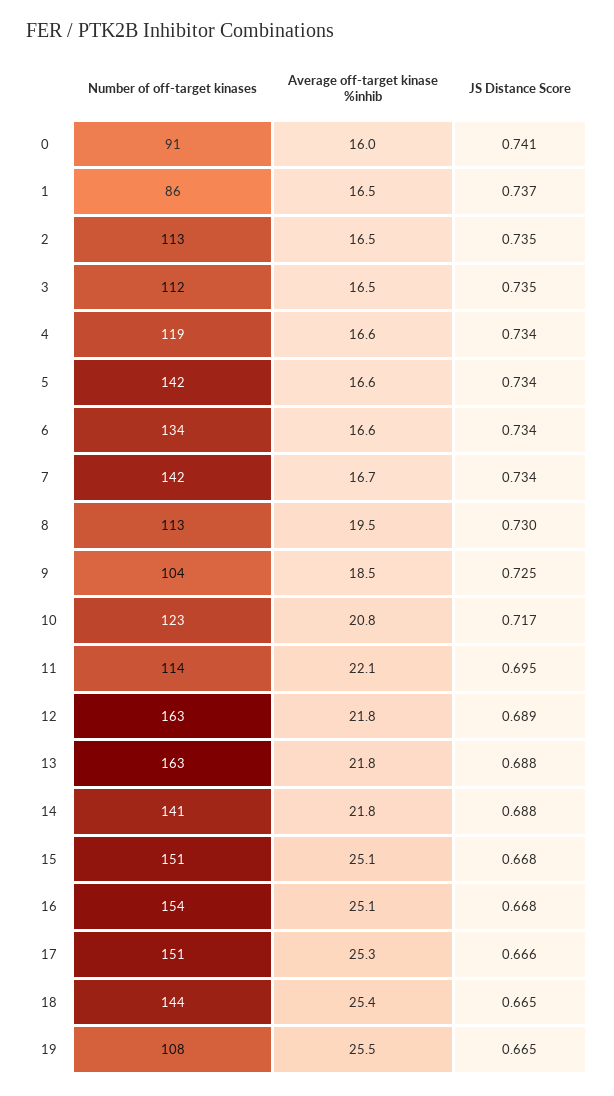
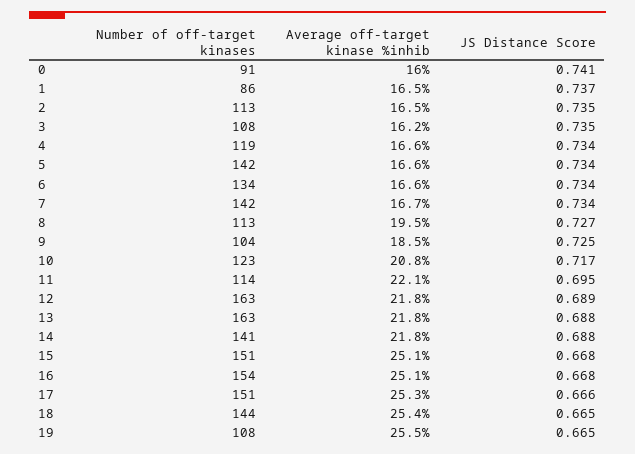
  {
    "Number of off-target kinases": {
      "0": 91,
      "1": 86,
      "2": 113,
-     "3": 112,
+     "3": 108,
      "4": 119,
      "5": 142,
      "6": 134,
      "7": 142,
      "8": 113,
      "9": 104,
      "10": 123,
      "11": 114,
      "12": 163,
      "13": 163,
      "14": 141,
      "15": 151,
      "16": 154,
      "17": 151,
      "18": 144,
      "19": 108
    },
    "Average off-target kinase %inhib": {
      "0": 16,
      "1": 16.5,
      "2": 16.5,
-     "3": 16.5,
+     "3": 16.2,
      "4": 16.6,
      "5": 16.6,
      "6": 16.6,
      "7": 16.7,
      "8": 19.5,
      "9": 18.5,
      "10": 20.8,
      "11": 22.1,
      "12": 21.8,
      "13": 21.8,
      "14": 21.8,
      "15": 25.1,
      "16": 25.1,
      "17": 25.3,
      "18": 25.4,
      "19": 25.5
    },
    "JS Distance Score": {
      "0": 0.741,
      "1": 0.737,
      "2": 0.735,
      "3": 0.735,
      "4": 0.734,
      "5": 0.734,
      "6": 0.734,
      "7": 0.734,
-     "8": 0.73,
+     "8": 0.727,
      "9": 0.725,
      "10": 0.717,
      "11": 0.695,
      "12": 0.689,
      "13": 0.688,
      "14": 0.688,
      "15": 0.668,
      "16": 0.668,
      "17": 0.666,
      "18": 0.665,
      "19": 0.665
    }
  }

